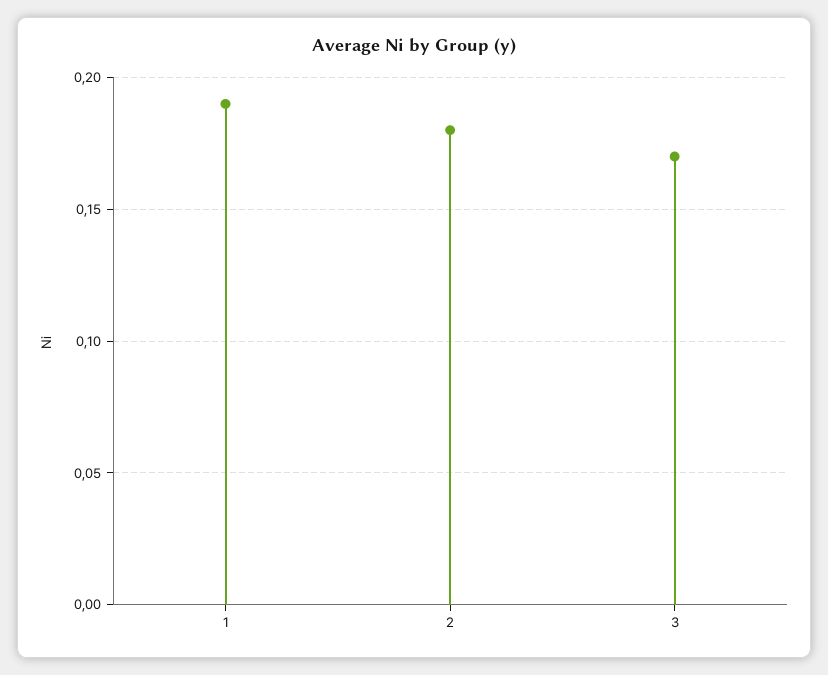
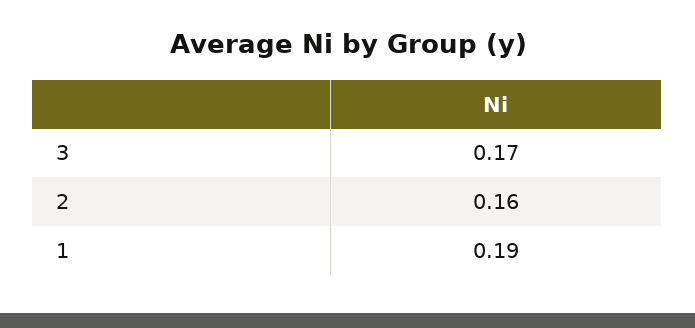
  {
    "1": 0.19,
-   "2": 0.18,
+   "2": 0.16,
    "3": 0.17
  }

